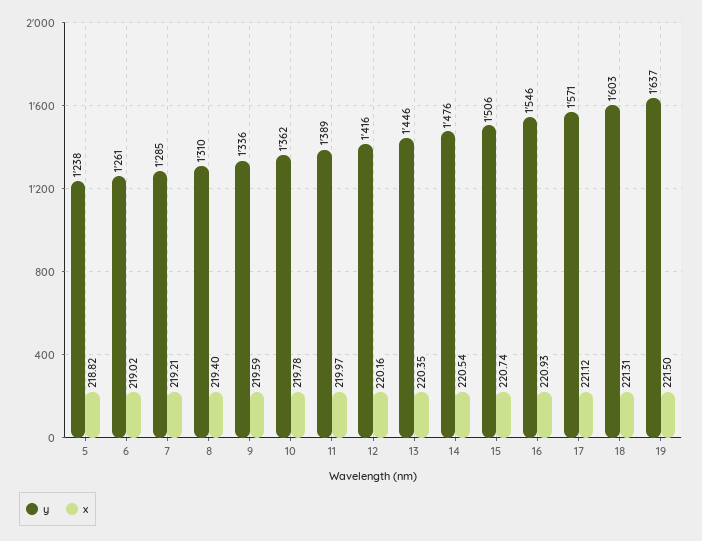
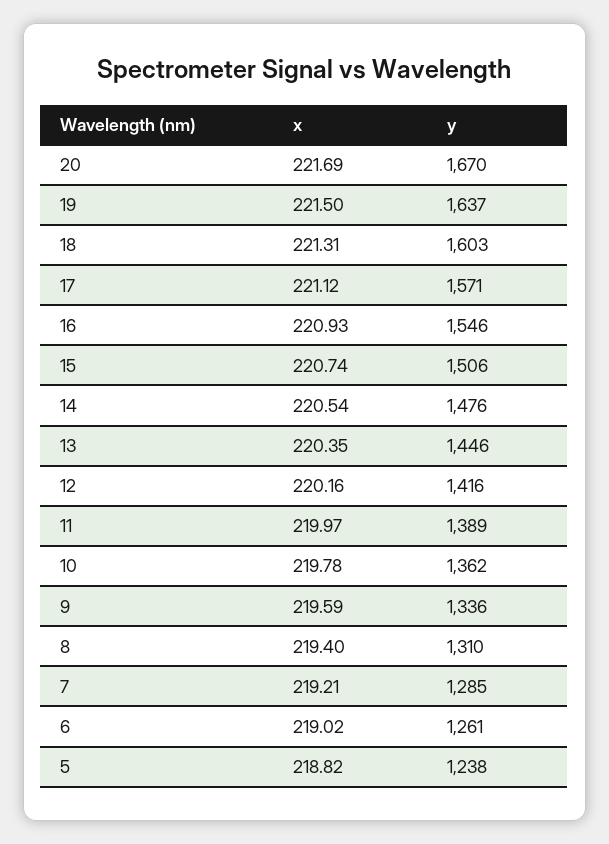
  {
    "y": {
      "5": 1238,
      "6": 1261,
      "7": 1285,
      "8": 1310,
      "9": 1336,
      "10": 1362,
      "11": 1389,
      "12": 1416,
      "13": 1446,
      "14": 1476,
      "15": 1506,
      "16": 1546,
      "17": 1571,
      "18": 1603,
-     "19": 1637
+     "19": 1637,
+     "20": 1670
    },
    "x": {
      "5": 218.82,
      "6": 219.02,
      "7": 219.21,
      "8": 219.4,
      "9": 219.59,
      "10": 219.78,
      "11": 219.97,
      "12": 220.16,
      "13": 220.35,
      "14": 220.54,
      "15": 220.74,
      "16": 220.93,
      "17": 221.12,
      "18": 221.31,
-     "19": 221.5
+     "19": 221.5,
+     "20": 221.69
    }
  }

